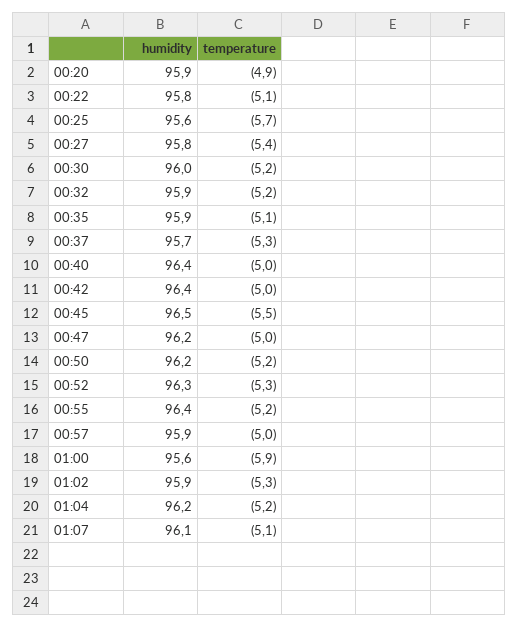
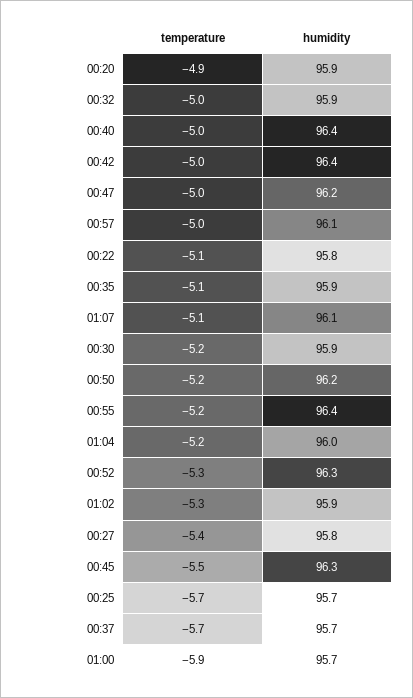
  {
    "humidity": {
      "00:20": 95.9,
      "00:22": 95.8,
-     "00:25": 95.6,
+     "00:25": 95.7,
      "00:27": 95.8,
-     "00:30": 96,
+     "00:30": 95.9,
      "00:32": 95.9,
      "00:35": 95.9,
      "00:37": 95.7,
      "00:40": 96.4,
      "00:42": 96.4,
-     "00:45": 96.5,
+     "00:45": 96.3,
      "00:47": 96.2,
      "00:50": 96.2,
      "00:52": 96.3,
      "00:55": 96.4,
-     "00:57": 95.9,
+     "00:57": 96.1,
-     "01:00": 95.6,
+     "01:00": 95.7,
      "01:02": 95.9,
-     "01:04": 96.2,
+     "01:04": 96,
      "01:07": 96.1
    },
    "temperature": {
      "00:20": -4.9,
      "00:22": -5.1,
      "00:25": -5.7,
      "00:27": -5.4,
      "00:30": -5.2,
-     "00:32": -5.2,
+     "00:32": -5,
      "00:35": -5.1,
-     "00:37": -5.3,
+     "00:37": -5.7,
      "00:40": -5,
      "00:42": -5,
      "00:45": -5.5,
      "00:47": -5,
      "00:50": -5.2,
      "00:52": -5.3,
      "00:55": -5.2,
      "00:57": -5,
      "01:00": -5.9,
      "01:02": -5.3,
      "01:04": -5.2,
      "01:07": -5.1
    }
  }

